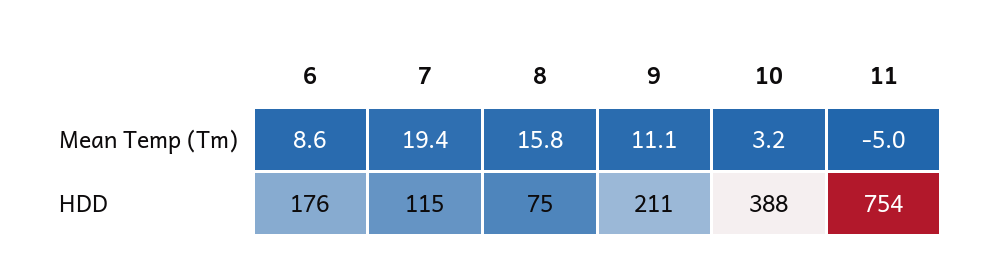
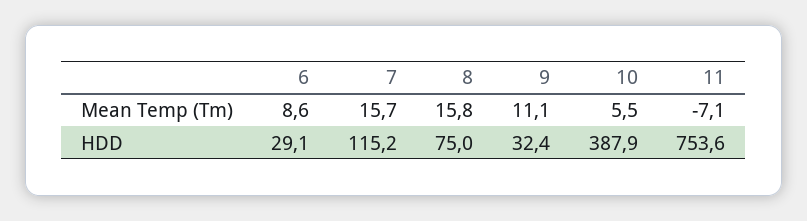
  {
    "6": {
      "Mean Temp (Tm)": 8.6,
-     "HDD": 176
+     "HDD": 29.1
    },
    "7": {
-     "Mean Temp (Tm)": 19.4,
+     "Mean Temp (Tm)": 15.7,
      "HDD": 115.2
    },
    "8": {
      "Mean Temp (Tm)": 15.8,
      "HDD": 75
    },
    "9": {
      "Mean Temp (Tm)": 11.1,
-     "HDD": 211
+     "HDD": 32.4
    },
    "10": {
-     "Mean Temp (Tm)": 3.2,
+     "Mean Temp (Tm)": 5.5,
      "HDD": 387.9
    },
    "11": {
-     "Mean Temp (Tm)": -5,
+     "Mean Temp (Tm)": -7.1,
      "HDD": 753.6
    }
  }

